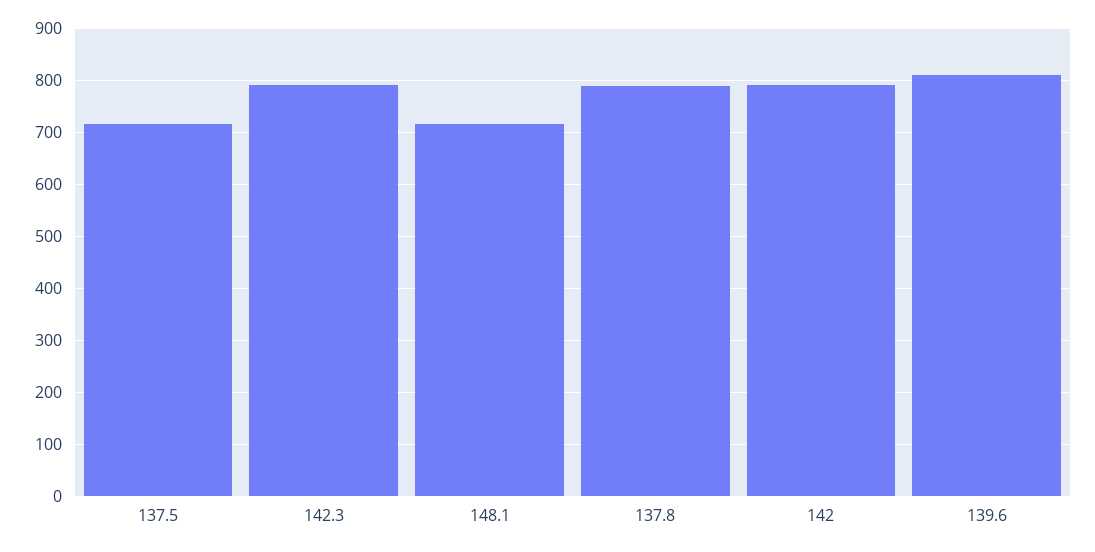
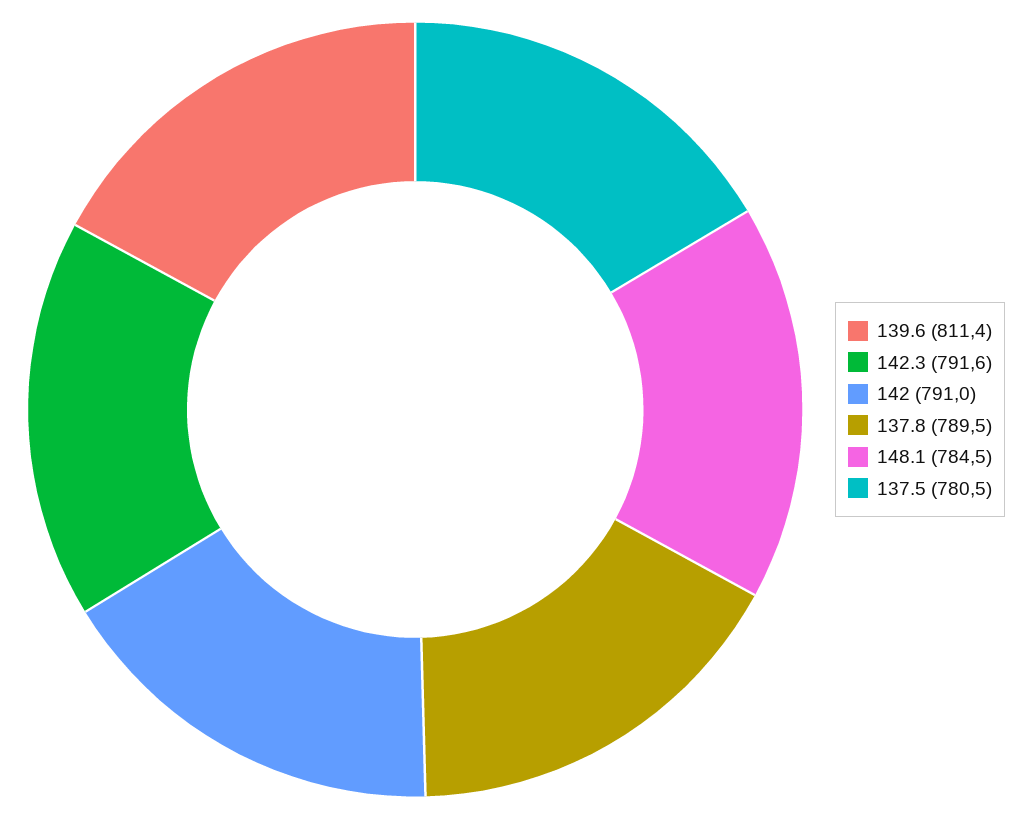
  {
-   "137.5": 720,
+   "137.5": 780.5,
    "142.3": 791.6,
-   "148.1": 720,
+   "148.1": 784.5,
    "137.8": 789.5,
    "142": 791,
    "139.6": 811.4
  }

